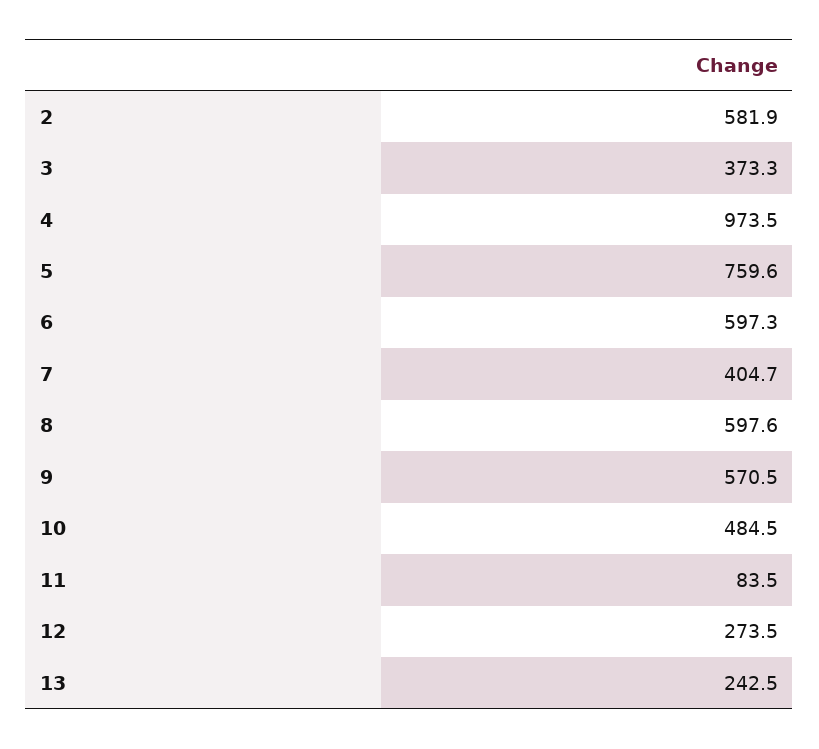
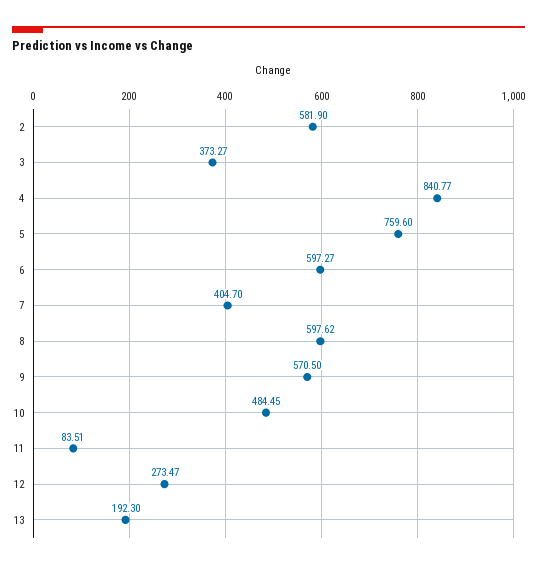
  {
    "2": 581.9,
    "3": 373.27,
-   "4": 973.5,
+   "4": 840.77,
    "5": 759.6,
    "6": 597.27,
    "7": 404.7,
    "8": 597.62,
    "9": 570.5,
    "10": 484.45,
    "11": 83.51,
    "12": 273.47,
-   "13": 242.5
+   "13": 192.3
  }

